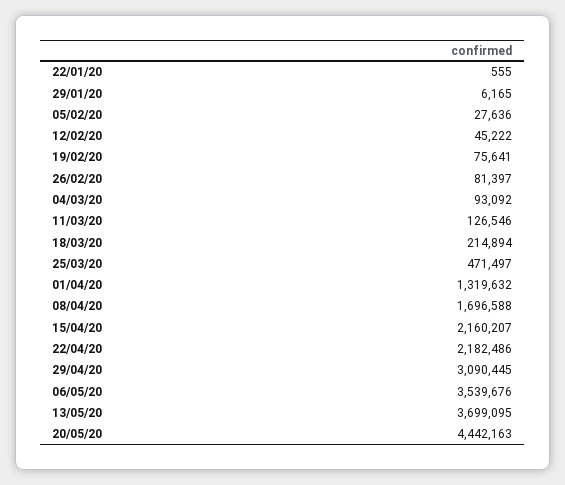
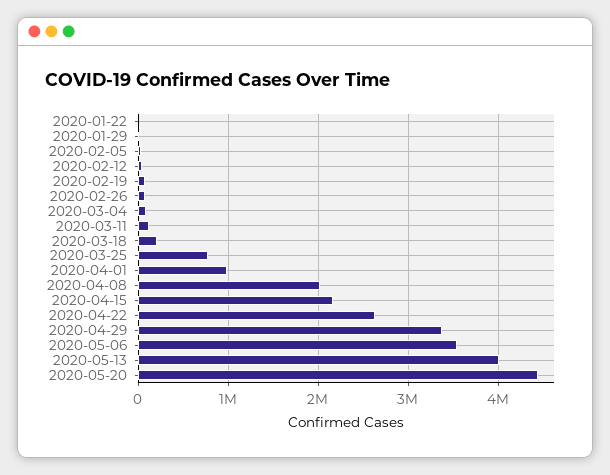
  {
    "22/01/20": 555,
    "29/01/20": 6165,
    "05/02/20": 27636,
    "12/02/20": 45222,
    "19/02/20": 75641,
    "26/02/20": 81397,
    "04/03/20": 93092,
    "11/03/20": 126546,
    "18/03/20": 214894,
-   "25/03/20": 471497,
+   "25/03/20": 800000,
-   "01/04/20": 1319632,
+   "01/04/20": 1000000,
-   "08/04/20": 1696588,
+   "08/04/20": 2000000,
    "15/04/20": 2160207,
-   "22/04/20": 2182486,
+   "22/04/20": 2600000,
-   "29/04/20": 3090445,
+   "29/04/20": 3400000,
    "06/05/20": 3539676,
-   "13/05/20": 3699095,
+   "13/05/20": 4000000,
    "20/05/20": 4442163
  }

